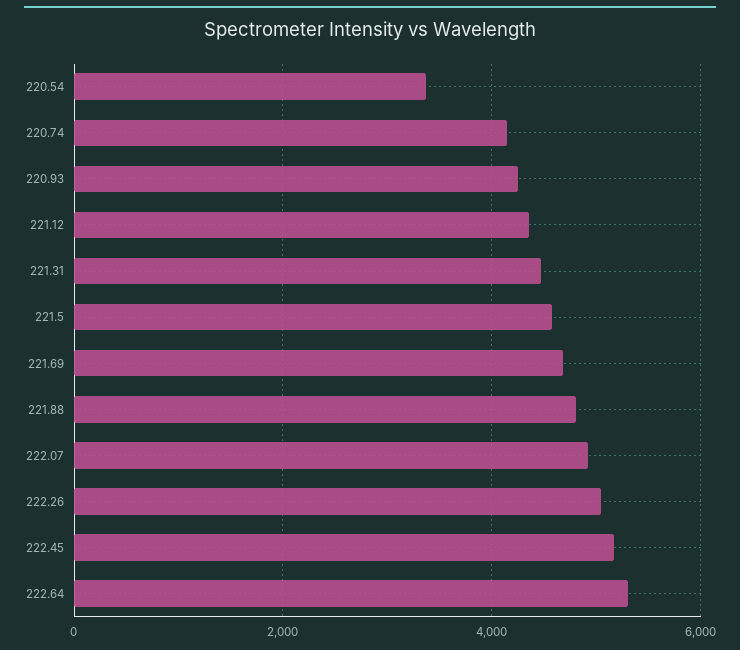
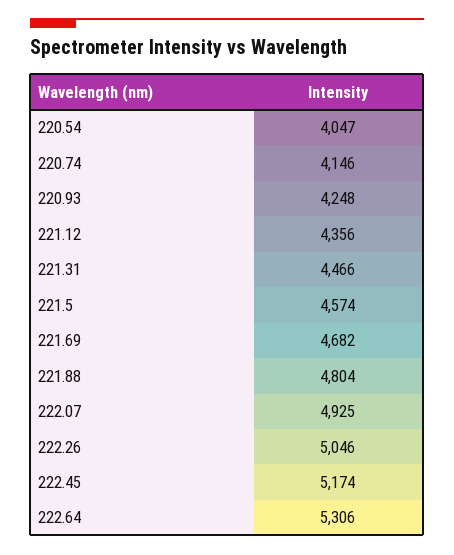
  {
-   "220.54": 3400,
+   "220.54": 4047,
    "220.74": 4146,
    "220.93": 4248,
    "221.12": 4356,
    "221.31": 4466,
    "221.5": 4574,
    "221.69": 4682,
    "221.88": 4804,
    "222.07": 4925,
    "222.26": 5046,
    "222.45": 5174,
    "222.64": 5306
  }

